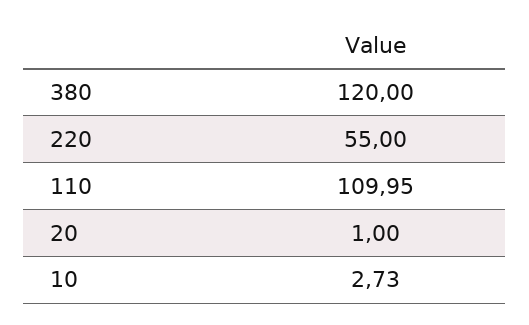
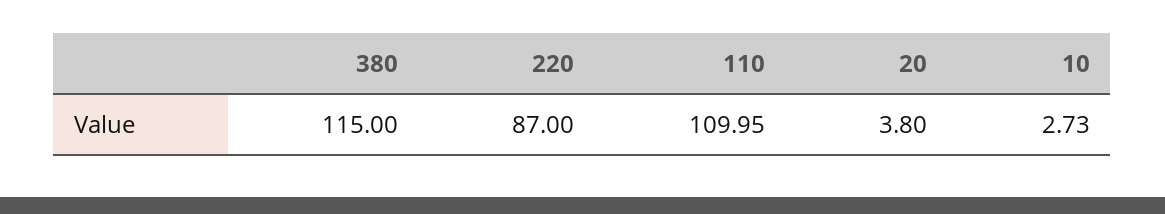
  {
-   "380": 120,
+   "380": 115,
-   "220": 55,
+   "220": 87,
    "110": 109.95,
-   "20": 1,
+   "20": 3.8,
    "10": 2.73
  }

